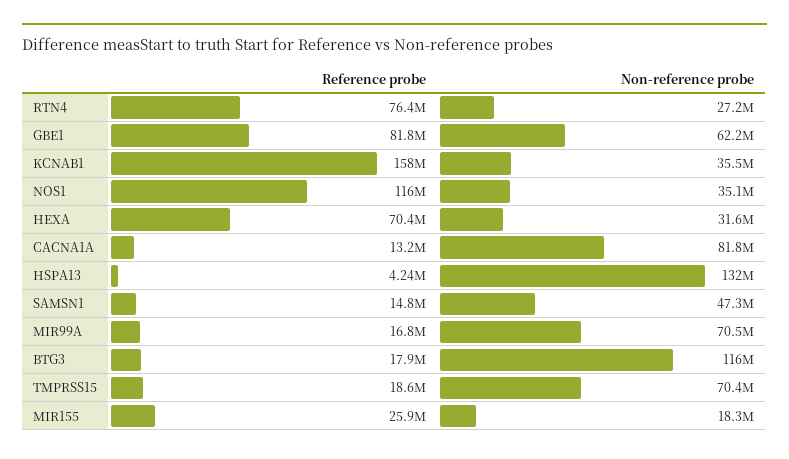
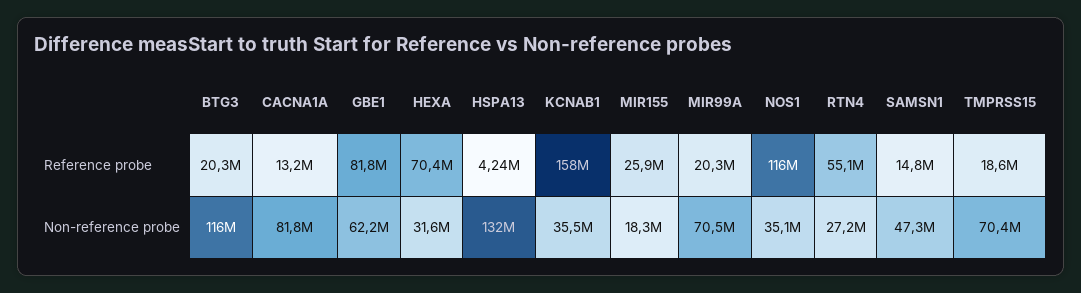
  {
    "Reference probe": {
-     "RTN4": 76400000,
+     "RTN4": 55100000,
      "GBE1": 81800000,
      "KCNAB1": 158000000,
      "NOS1": 116000000,
      "HEXA": 70400000,
      "CACNA1A": 13200000,
      "HSPA13": 4240000,
      "SAMSN1": 14800000,
-     "MIR99A": 16800000,
+     "MIR99A": 20300000,
-     "BTG3": 17900000,
+     "BTG3": 20300000,
      "TMPRSS15": 18600000,
      "MIR155": 25900000
    },
    "Non-reference probe": {
      "RTN4": 27200000,
      "GBE1": 62200000,
      "KCNAB1": 35500000,
      "NOS1": 35100000,
      "HEXA": 31600000,
      "CACNA1A": 81800000,
      "HSPA13": 132000000,
      "SAMSN1": 47300000,
      "MIR99A": 70500000,
      "BTG3": 116000000,
      "TMPRSS15": 70400000,
      "MIR155": 18300000
    }
  }

